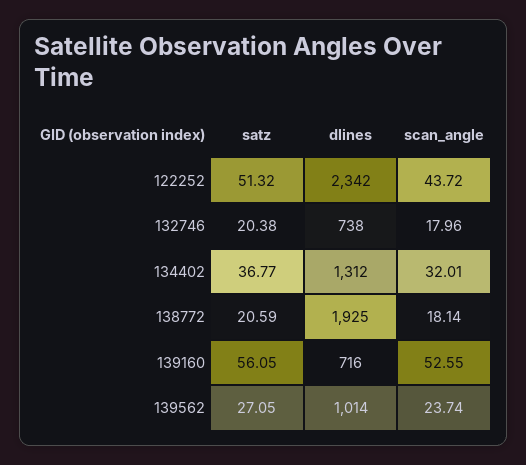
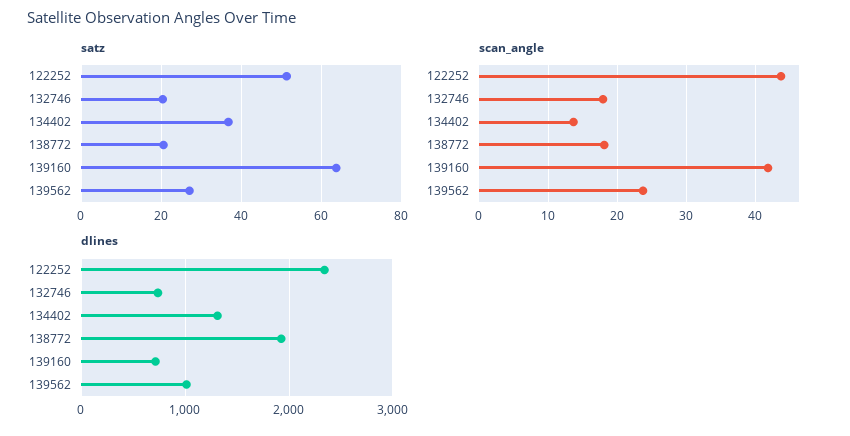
  {
    "satz": {
      "122252": 51.32,
      "132746": 20.38,
      "134402": 36.77,
      "138772": 20.59,
-     "139160": 56.05,
+     "139160": 64,
      "139562": 27.05
    },
    "dlines": {
      "122252": 2342,
      "132746": 738,
      "134402": 1312,
      "138772": 1925,
      "139160": 716,
      "139562": 1014
    },
    "scan_angle": {
      "122252": 43.72,
      "132746": 17.96,
-     "134402": 32.01,
+     "134402": 14,
      "138772": 18.14,
-     "139160": 52.55,
+     "139160": 42,
      "139562": 23.74
    }
  }

